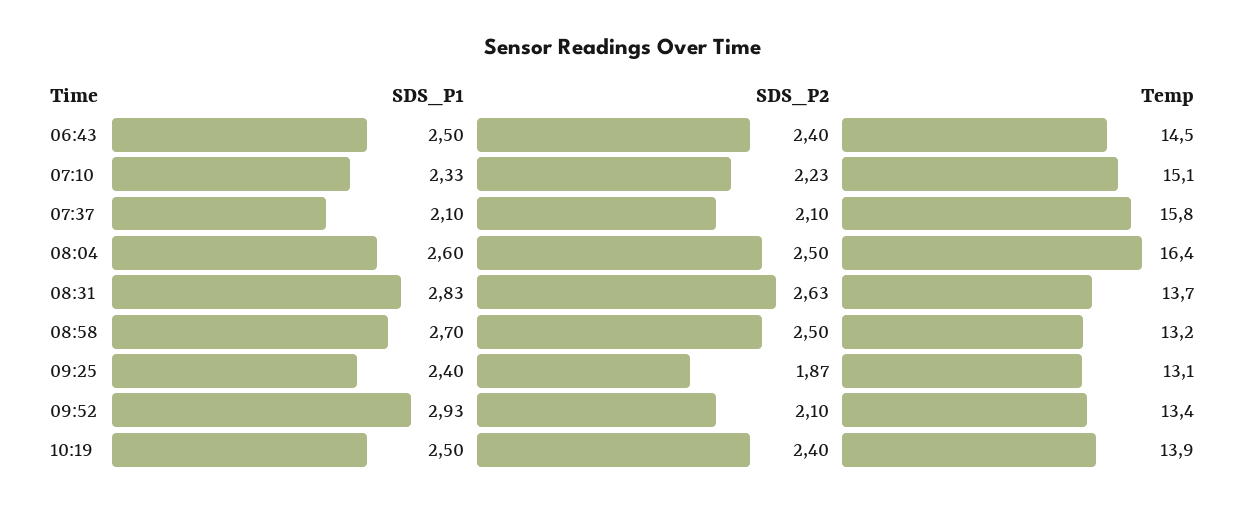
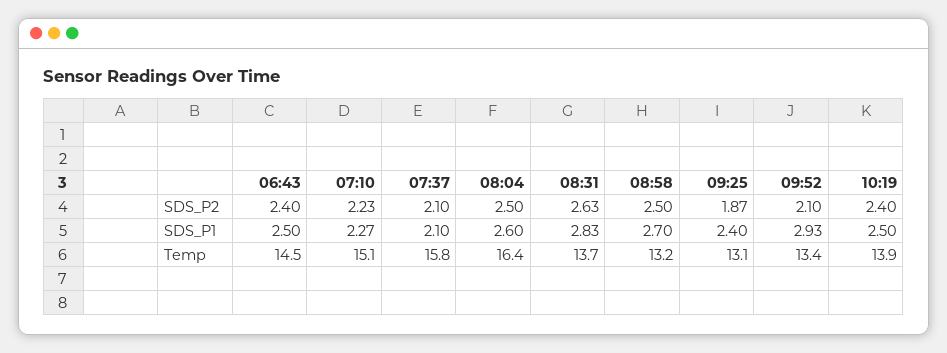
  {
    "SDS_P1": {
      "06:43": 2.5,
-     "07:10": 2.33,
+     "07:10": 2.27,
      "07:37": 2.1,
      "08:04": 2.6,
      "08:31": 2.83,
      "08:58": 2.7,
      "09:25": 2.4,
      "09:52": 2.93,
      "10:19": 2.5
    },
    "SDS_P2": {
      "06:43": 2.4,
      "07:10": 2.23,
      "07:37": 2.1,
      "08:04": 2.5,
      "08:31": 2.63,
      "08:58": 2.5,
      "09:25": 1.87,
      "09:52": 2.1,
      "10:19": 2.4
    },
    "Temp": {
      "06:43": 14.5,
      "07:10": 15.1,
      "07:37": 15.8,
      "08:04": 16.4,
      "08:31": 13.7,
      "08:58": 13.2,
      "09:25": 13.1,
      "09:52": 13.4,
      "10:19": 13.9
    }
  }

